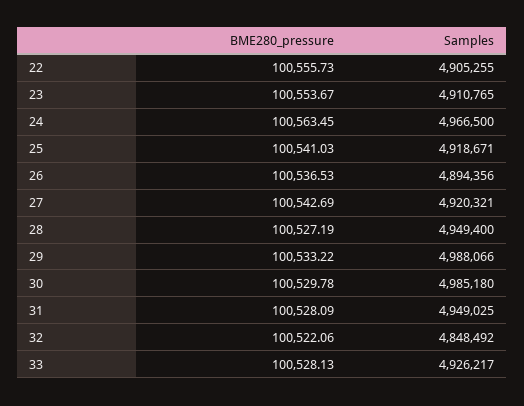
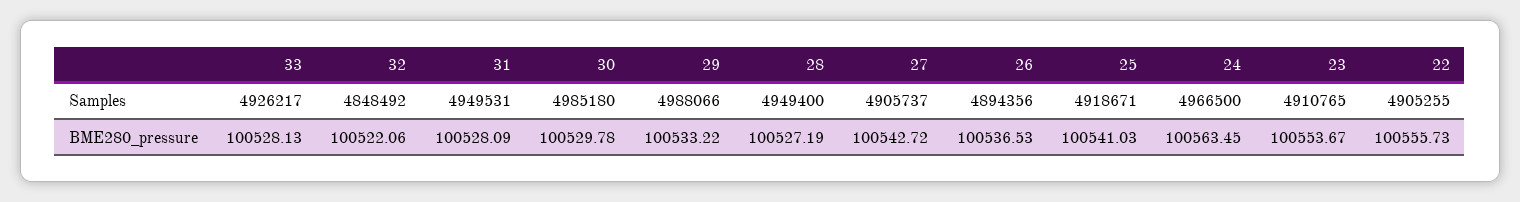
  {
    "BME280_pressure": {
      "22": 100555.73,
      "23": 100553.67,
      "24": 100563.45,
      "25": 100541.03,
      "26": 100536.53,
-     "27": 100542.69,
+     "27": 100542.72,
      "28": 100527.19,
      "29": 100533.22,
      "30": 100529.78,
      "31": 100528.09,
      "32": 100522.06,
      "33": 100528.13
    },
    "Samples": {
      "22": 4905255,
      "23": 4910765,
      "24": 4966500,
      "25": 4918671,
      "26": 4894356,
-     "27": 4920321,
+     "27": 4905737,
      "28": 4949400,
      "29": 4988066,
      "30": 4985180,
-     "31": 4949025,
+     "31": 4949531,
      "32": 4848492,
      "33": 4926217
    }
  }

